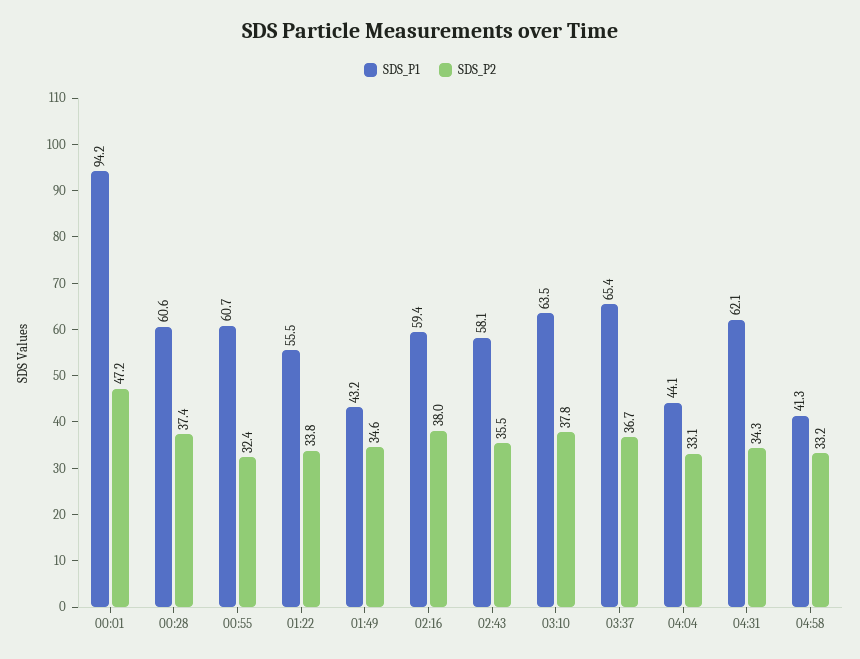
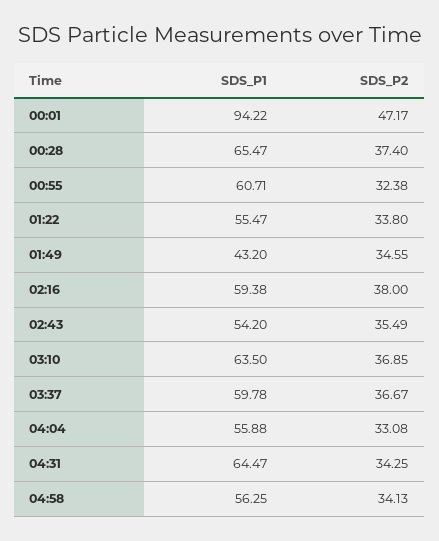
  {
    "SDS_P1": {
      "00:01": 94.22,
-     "00:28": 60.6,
+     "00:28": 65.47,
      "00:55": 60.71,
      "01:22": 55.47,
      "01:49": 43.2,
      "02:16": 59.38,
-     "02:43": 58.1,
+     "02:43": 54.2,
      "03:10": 63.5,
-     "03:37": 65.4,
+     "03:37": 59.78,
-     "04:04": 44.1,
+     "04:04": 55.88,
-     "04:31": 62.1,
+     "04:31": 64.47,
-     "04:58": 41.3
+     "04:58": 56.25
    },
    "SDS_P2": {
      "00:01": 47.17,
      "00:28": 37.4,
      "00:55": 32.38,
      "01:22": 33.8,
      "01:49": 34.55,
      "02:16": 38,
      "02:43": 35.49,
-     "03:10": 37.8,
+     "03:10": 36.85,
      "03:37": 36.67,
      "04:04": 33.08,
      "04:31": 34.25,
-     "04:58": 33.2
+     "04:58": 34.13
    }
  }

